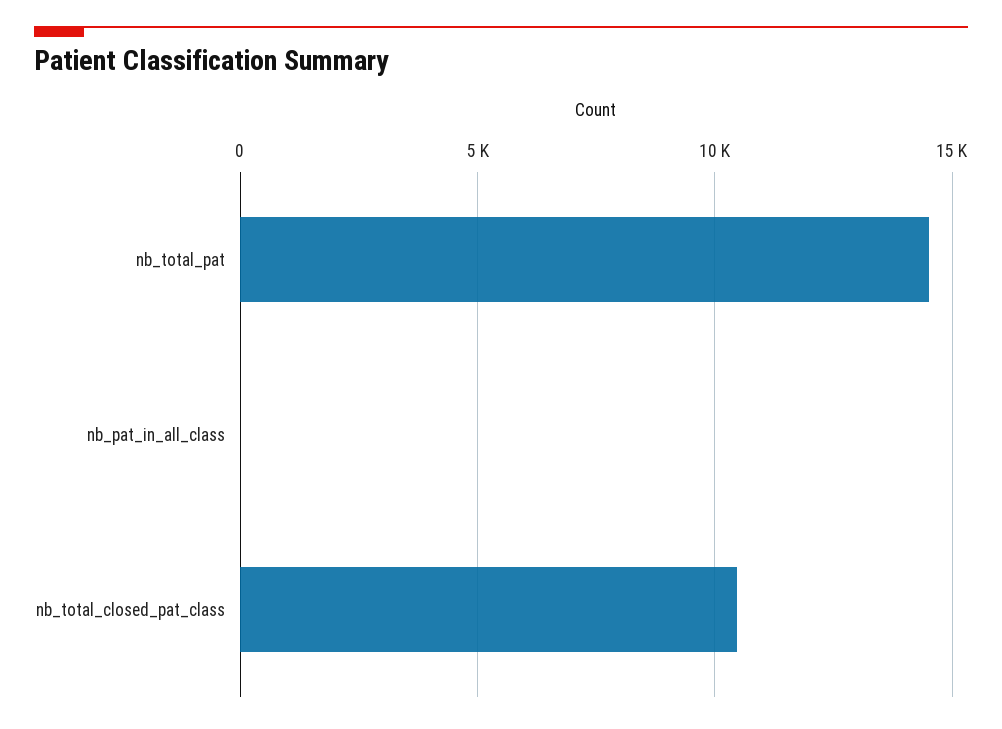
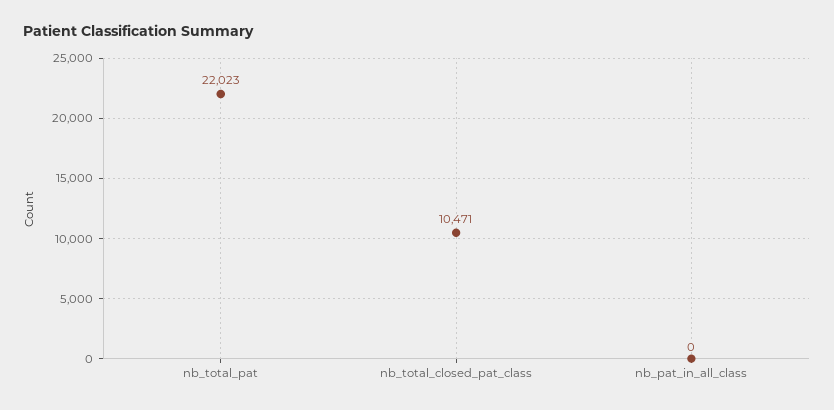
  {
-   "nb_total_pat": 14500,
+   "nb_total_pat": 22023,
    "nb_pat_in_all_class": 0,
    "nb_total_closed_pat_class": 10471
  }

